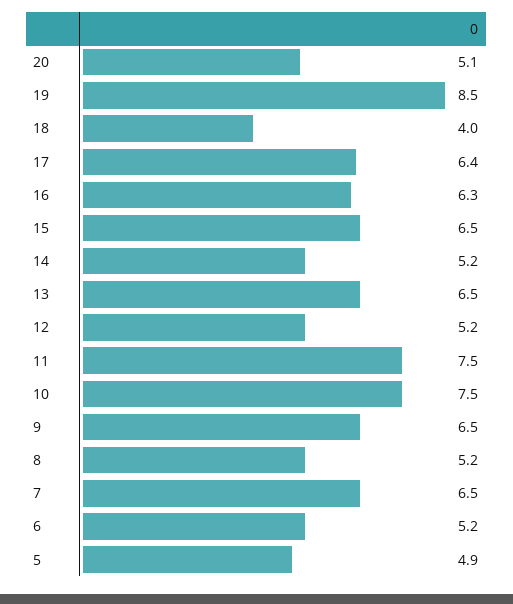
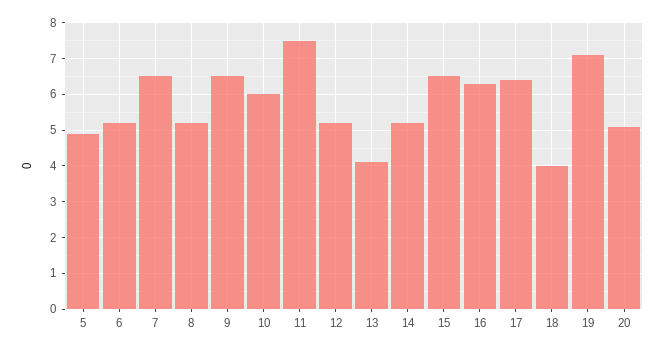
  {
    "20": 5.1,
-   "19": 8.5,
+   "19": 7,
    "18": 4,
    "17": 6.4,
    "16": 6.3,
    "15": 6.5,
    "14": 5.2,
-   "13": 6.5,
+   "13": 4,
    "12": 5.2,
    "11": 7.5,
-   "10": 7.5,
+   "10": 6,
    "9": 6.5,
    "8": 5.2,
    "7": 6.5,
    "6": 5.2,
    "5": 4.9
  }

